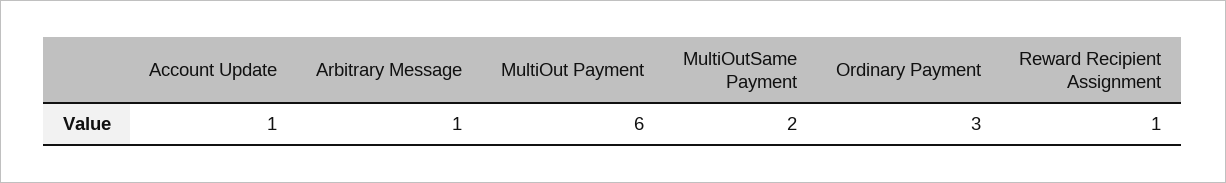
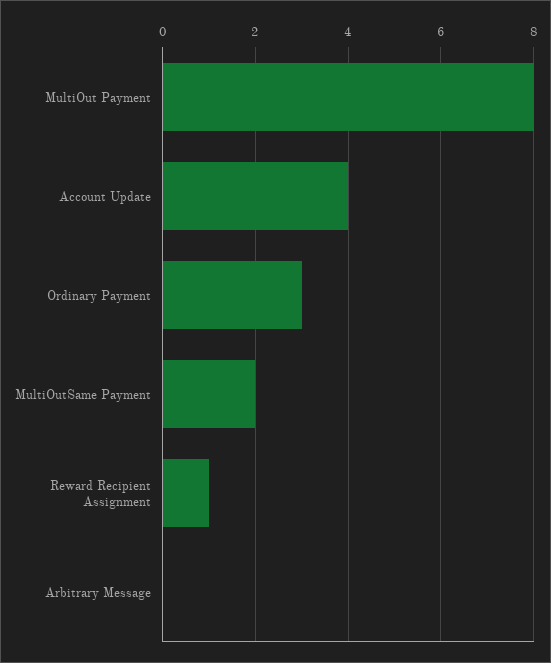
  {
-   "Account Update": 1,
+   "Account Update": 4,
-   "Arbitrary Message": 1,
+   "Arbitrary Message": 0,
-   "MultiOut Payment": 6,
+   "MultiOut Payment": 8,
    "MultiOutSame Payment": 2,
    "Ordinary Payment": 3,
    "Reward Recipient Assignment": 1
  }

